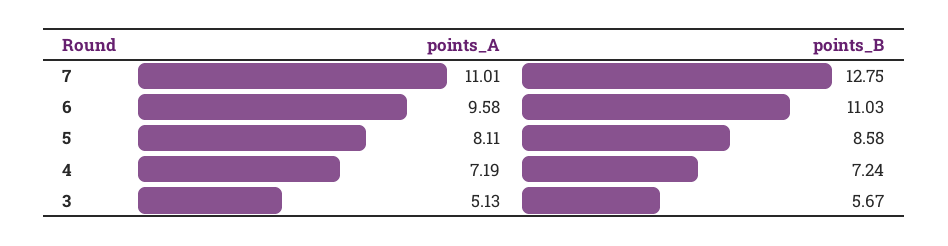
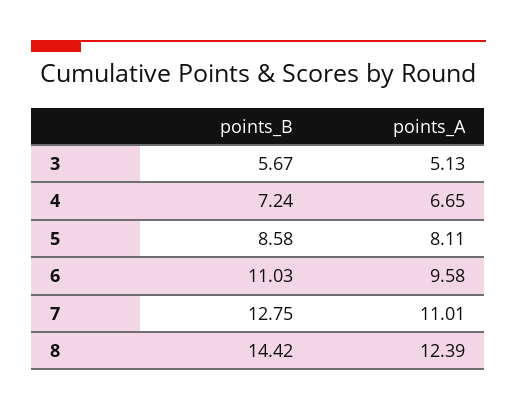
  {
    "points_A": {
      "7": 11.01,
      "6": 9.58,
      "5": 8.11,
-     "4": 7.19,
+     "4": 6.65,
-     "3": 5.13
+     "3": 5.13,
+     "8": 12.39
    },
    "points_B": {
      "7": 12.75,
      "6": 11.03,
      "5": 8.58,
      "4": 7.24,
-     "3": 5.67
+     "3": 5.67,
+     "8": 14.42
    }
  }

